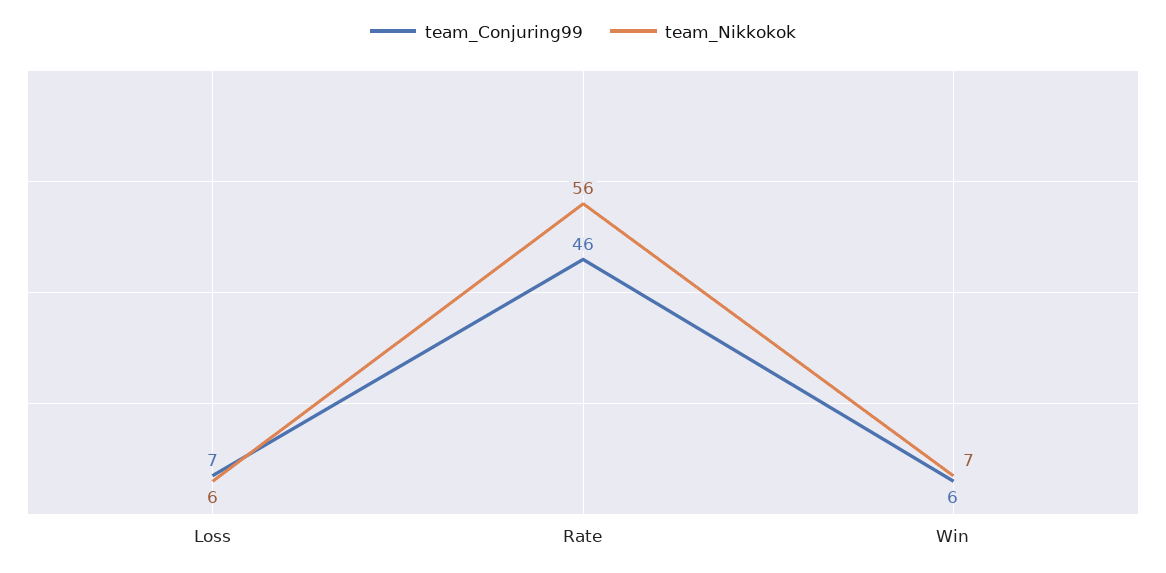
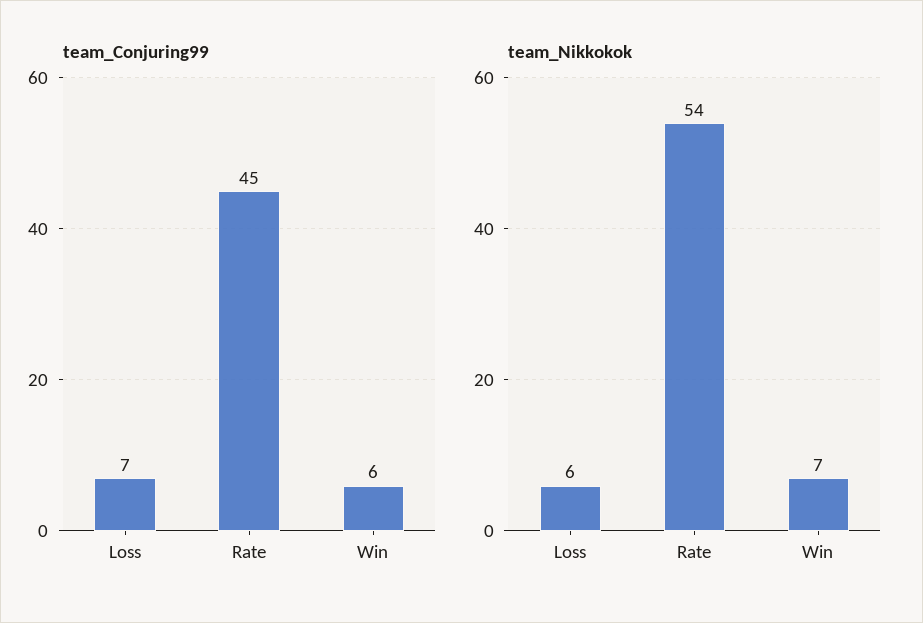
  {
    "team_Conjuring99": {
      "Loss": 7,
-     "Rate": 46,
+     "Rate": 45,
      "Win": 6
    },
    "team_Nikkokok": {
      "Loss": 6,
-     "Rate": 56,
+     "Rate": 54,
      "Win": 7
    }
  }

